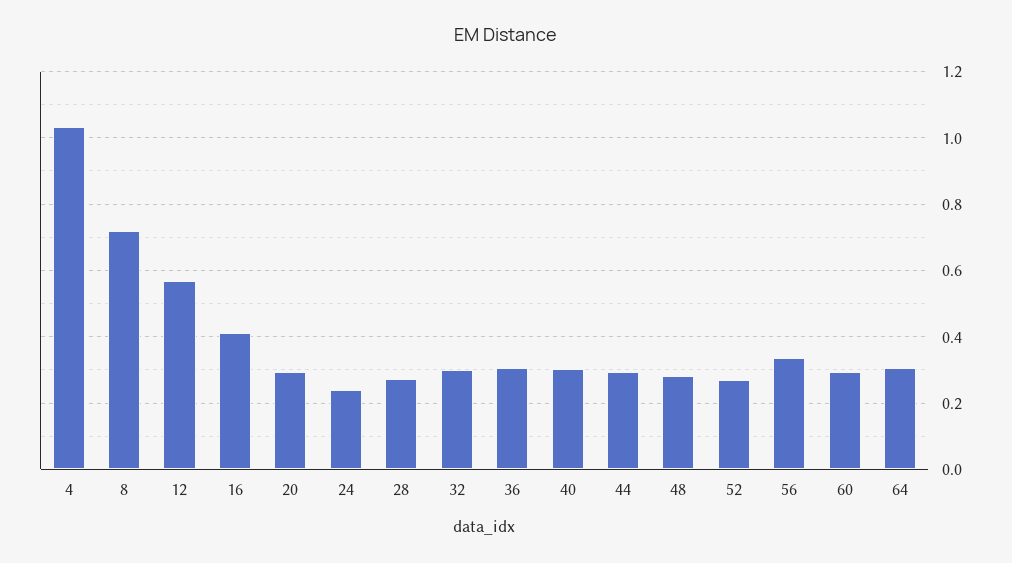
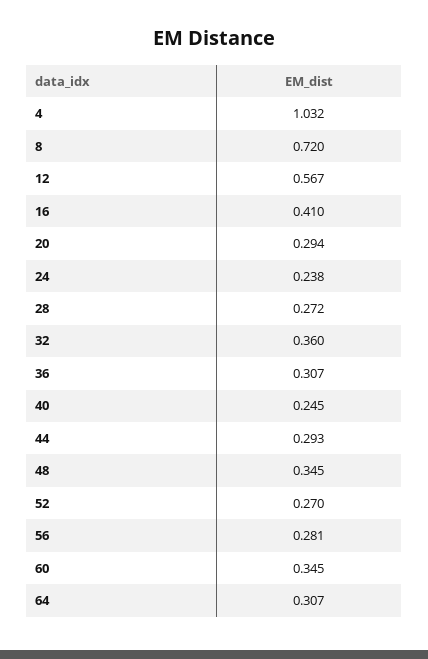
  {
    "4": 1.032,
    "8": 0.72,
    "12": 0.567,
    "16": 0.41,
    "20": 0.294,
    "24": 0.238,
    "28": 0.272,
-   "32": 0.3,
+   "32": 0.36,
    "36": 0.307,
-   "40": 0.3,
+   "40": 0.245,
    "44": 0.293,
-   "48": 0.28,
+   "48": 0.345,
    "52": 0.27,
-   "56": 0.34,
+   "56": 0.281,
-   "60": 0.3,
+   "60": 0.345,
    "64": 0.307
  }

